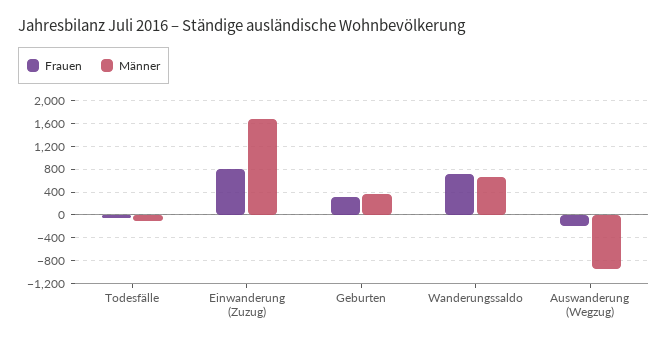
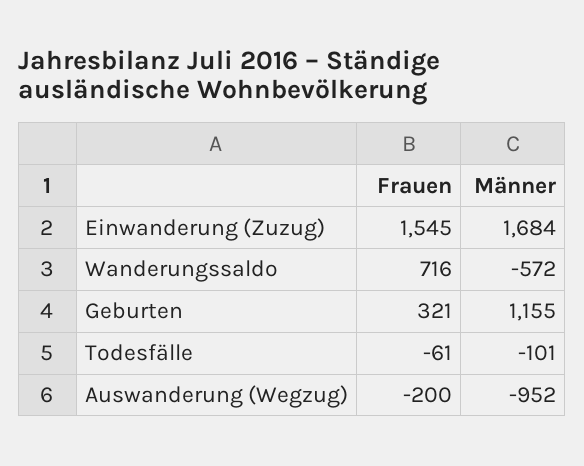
  {
    "Frauen": {
      "Todesfälle": -61,
-     "Einwanderung (Zuzug)": 800,
+     "Einwanderung (Zuzug)": 1545,
      "Geburten": 321,
      "Wanderungssaldo": 716,
      "Auswanderung (Wegzug)": -200
    },
    "Männer": {
      "Todesfälle": -101,
      "Einwanderung (Zuzug)": 1684,
-     "Geburten": 400,
+     "Geburten": 1155,
-     "Wanderungssaldo": 600,
+     "Wanderungssaldo": -572,
      "Auswanderung (Wegzug)": -952
    }
  }

